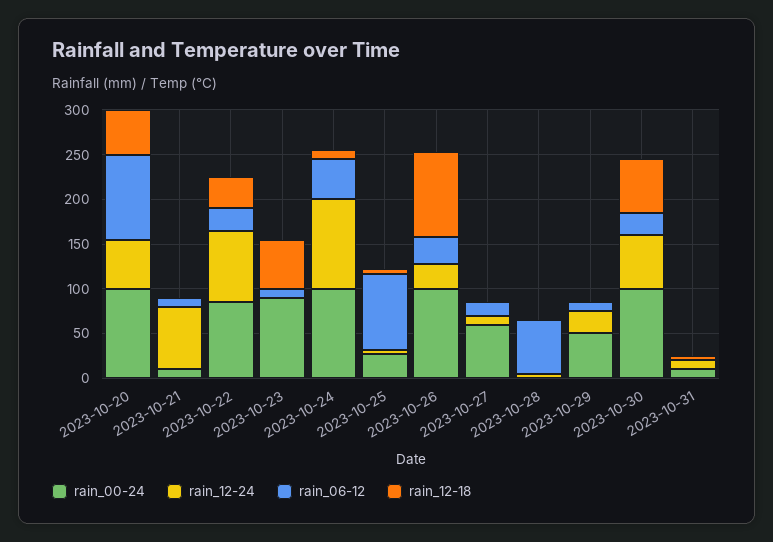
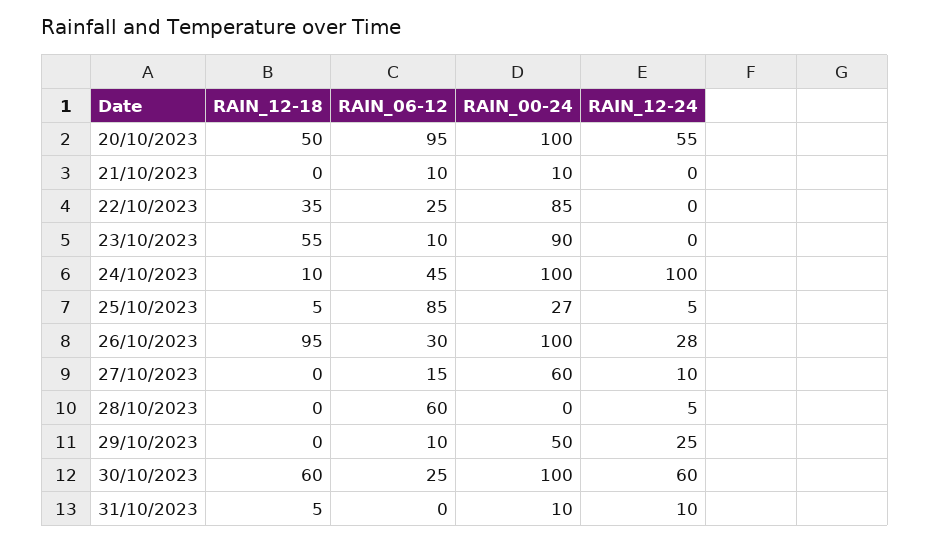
  {
    "rain_00-24": {
      "2023-10-20": 100,
      "2023-10-21": 10,
      "2023-10-22": 85,
      "2023-10-23": 90,
      "2023-10-24": 100,
      "2023-10-25": 27,
      "2023-10-26": 100,
      "2023-10-27": 60,
      "2023-10-28": 0,
      "2023-10-29": 50,
      "2023-10-30": 100,
      "2023-10-31": 10
    },
    "rain_12-24": {
      "2023-10-20": 55,
-     "2023-10-21": 70,
+     "2023-10-21": 0,
-     "2023-10-22": 80,
+     "2023-10-22": 0,
      "2023-10-23": 0,
      "2023-10-24": 100,
      "2023-10-25": 5,
      "2023-10-26": 28,
      "2023-10-27": 10,
      "2023-10-28": 5,
      "2023-10-29": 25,
      "2023-10-30": 60,
      "2023-10-31": 10
    },
    "rain_06-12": {
      "2023-10-20": 95,
      "2023-10-21": 10,
      "2023-10-22": 25,
      "2023-10-23": 10,
      "2023-10-24": 45,
      "2023-10-25": 85,
      "2023-10-26": 30,
      "2023-10-27": 15,
      "2023-10-28": 60,
      "2023-10-29": 10,
      "2023-10-30": 25,
      "2023-10-31": 0
    },
    "rain_12-18": {
      "2023-10-20": 50,
      "2023-10-21": 0,
      "2023-10-22": 35,
      "2023-10-23": 55,
      "2023-10-24": 10,
      "2023-10-25": 5,
      "2023-10-26": 95,
      "2023-10-27": 0,
      "2023-10-28": 0,
      "2023-10-29": 0,
      "2023-10-30": 60,
      "2023-10-31": 5
    }
  }

